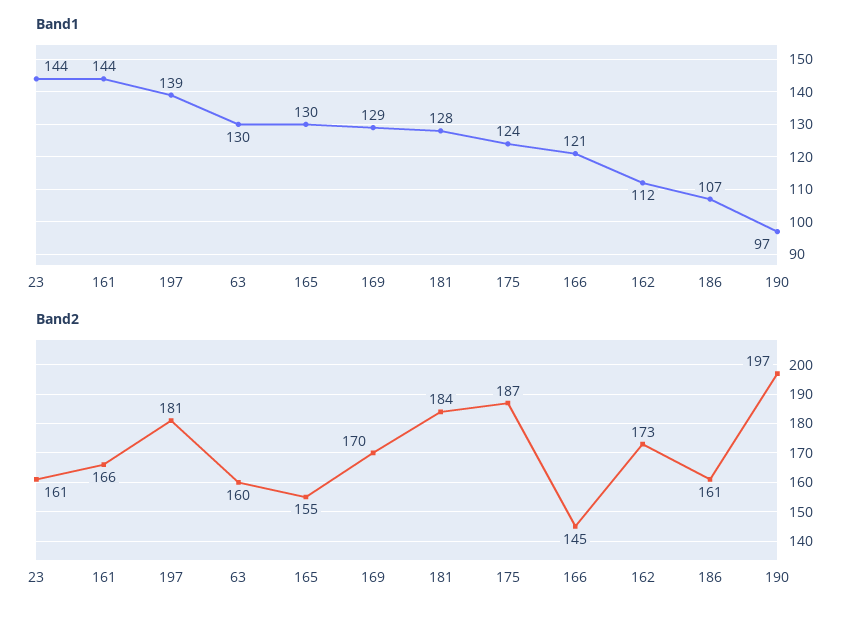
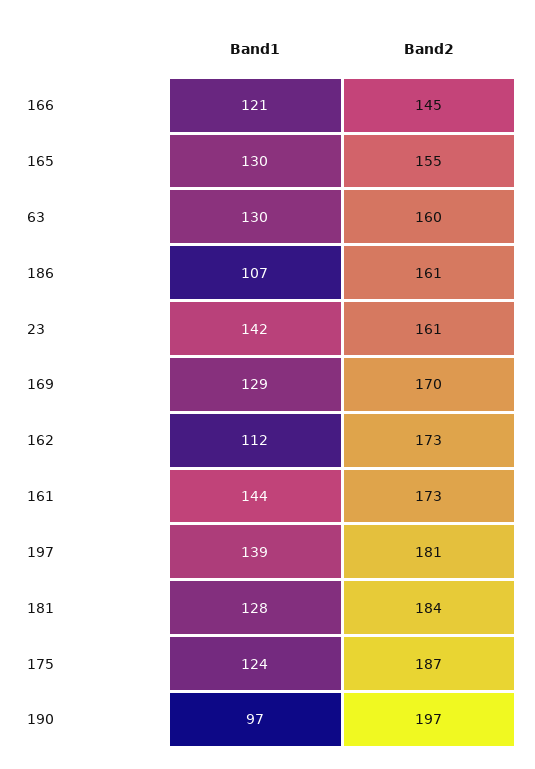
  {
    "Band1": {
-     "23": 144,
+     "23": 142,
      "161": 144,
      "197": 139,
      "63": 130,
      "165": 130,
      "169": 129,
      "181": 128,
      "175": 124,
      "166": 121,
      "162": 112,
      "186": 107,
      "190": 97
    },
    "Band2": {
      "23": 161,
-     "161": 166,
+     "161": 173,
      "197": 181,
      "63": 160,
      "165": 155,
      "169": 170,
      "181": 184,
      "175": 187,
      "166": 145,
      "162": 173,
      "186": 161,
      "190": 197
    }
  }

